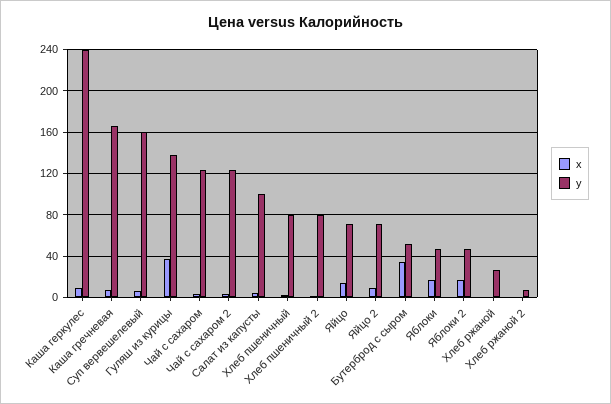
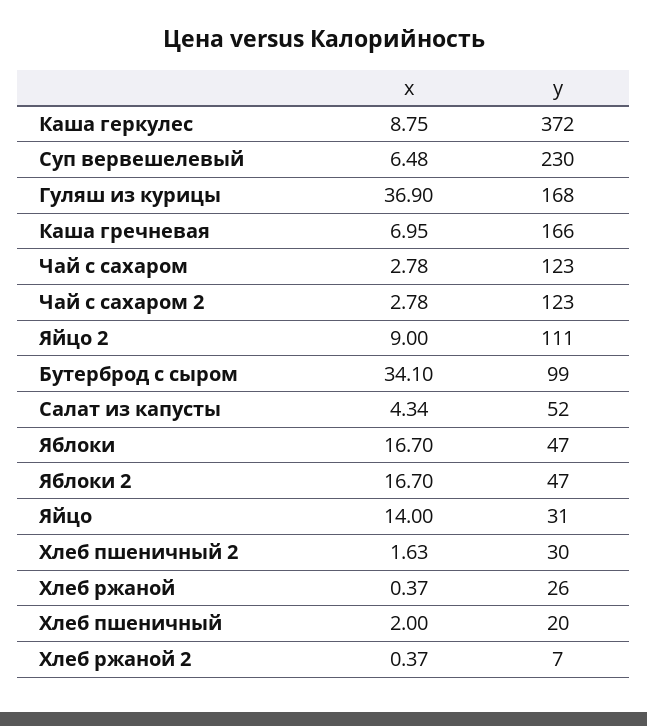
  {
    "x": {
      "Каша геркулес": 8.75,
      "Каша гречневая": 6.95,
      "Суп вервешелевый": 6.48,
      "Гуляш из курицы": 36.9,
      "Чай с сахаром": 2.78,
      "Чай с сахаром 2": 2.78,
      "Салат из капусты": 4.34,
      "Хлеб пшеничный": 2,
      "Хлеб пшеничный 2": 1.63,
      "Яйцо": 14,
      "Яйцо 2": 9,
      "Бутерброд с сыром": 34.1,
      "Яблоки": 16.7,
      "Яблоки 2": 16.7,
      "Хлеб ржаной": 0.37,
      "Хлеб ржаной 2": 0.37
    },
    "y": {
-     "Каша геркулес": 240,
+     "Каша геркулес": 372,
      "Каша гречневая": 166,
-     "Суп вервешелевый": 160,
+     "Суп вервешелевый": 230,
-     "Гуляш из курицы": 140,
+     "Гуляш из курицы": 168,
      "Чай с сахаром": 123,
      "Чай с сахаром 2": 123,
-     "Салат из капусты": 100,
+     "Салат из капусты": 52,
-     "Хлеб пшеничный": 80,
+     "Хлеб пшеничный": 20,
-     "Хлеб пшеничный 2": 80,
+     "Хлеб пшеничный 2": 30,
-     "Яйцо": 70,
+     "Яйцо": 31,
-     "Яйцо 2": 70,
+     "Яйцо 2": 111,
-     "Бутерброд с сыром": 50,
+     "Бутерброд с сыром": 99,
      "Яблоки": 47,
      "Яблоки 2": 47,
      "Хлеб ржаной": 26,
      "Хлеб ржаной 2": 7
    }
  }

